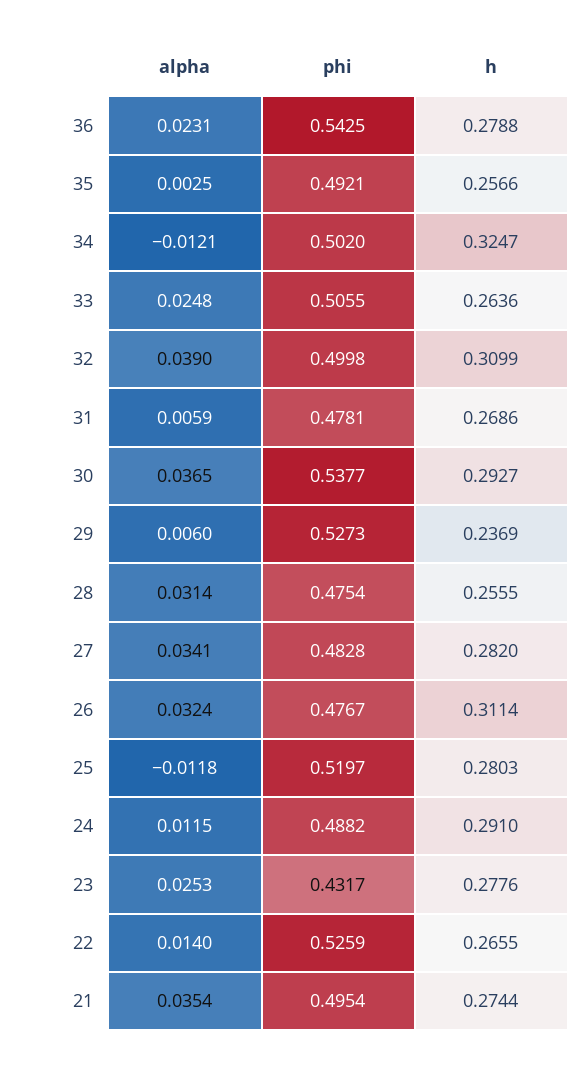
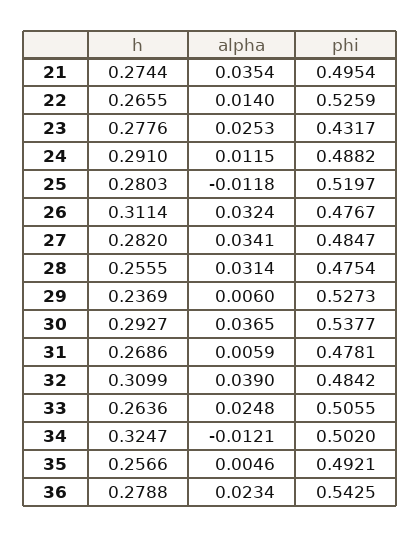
  {
    "alpha": {
-     "36": 0.0231,
+     "36": 0.0234,
-     "35": 0.0025,
+     "35": 0.0046,
      "34": -0.0121,
      "33": 0.0248,
      "32": 0.039,
      "31": 0.0059,
      "30": 0.0365,
      "29": 0.006,
      "28": 0.0314,
      "27": 0.0341,
      "26": 0.0324,
      "25": -0.0118,
      "24": 0.0115,
      "23": 0.0253,
      "22": 0.014,
      "21": 0.0354
    },
    "phi": {
      "36": 0.5425,
      "35": 0.4921,
      "34": 0.502,
      "33": 0.5055,
-     "32": 0.4998,
+     "32": 0.4842,
      "31": 0.4781,
      "30": 0.5377,
      "29": 0.5273,
      "28": 0.4754,
-     "27": 0.4828,
+     "27": 0.4847,
      "26": 0.4767,
      "25": 0.5197,
      "24": 0.4882,
      "23": 0.4317,
      "22": 0.5259,
      "21": 0.4954
    },
    "h": {
      "36": 0.2788,
      "35": 0.2566,
      "34": 0.3247,
      "33": 0.2636,
      "32": 0.3099,
      "31": 0.2686,
      "30": 0.2927,
      "29": 0.2369,
      "28": 0.2555,
      "27": 0.282,
      "26": 0.3114,
      "25": 0.2803,
      "24": 0.291,
      "23": 0.2776,
      "22": 0.2655,
      "21": 0.2744
    }
  }

